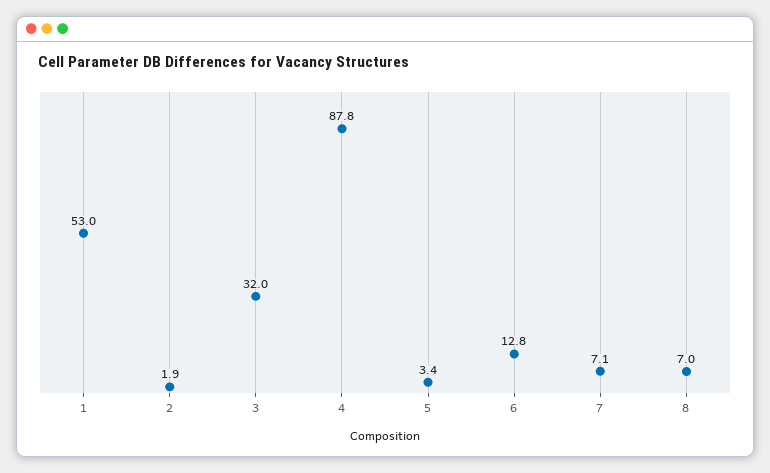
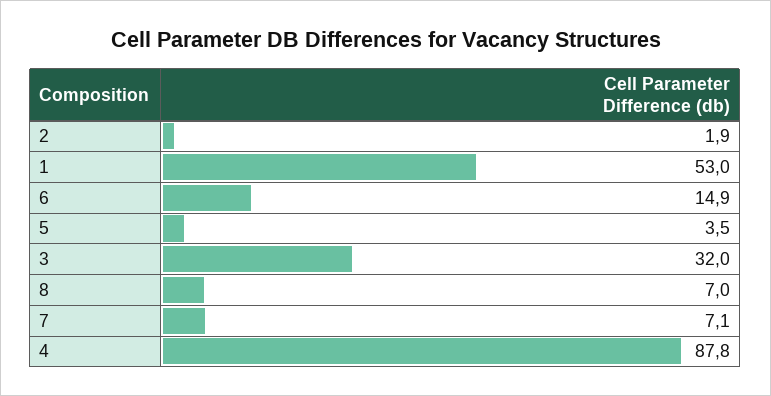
  {
    "1": 53,
    "2": 1.9,
    "3": 32,
    "4": 87.8,
-   "5": 3.4,
+   "5": 3.5,
-   "6": 12.8,
+   "6": 14.9,
    "7": 7.1,
    "8": 7
  }

